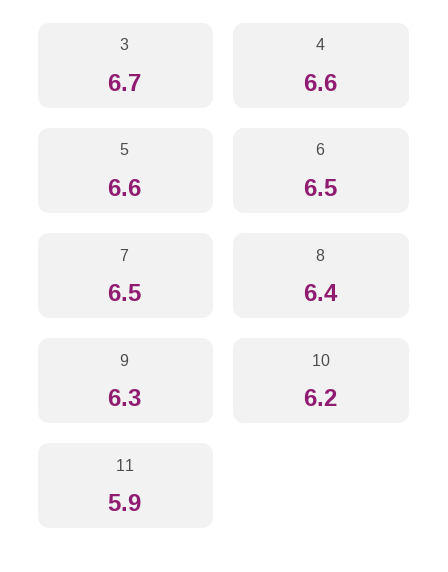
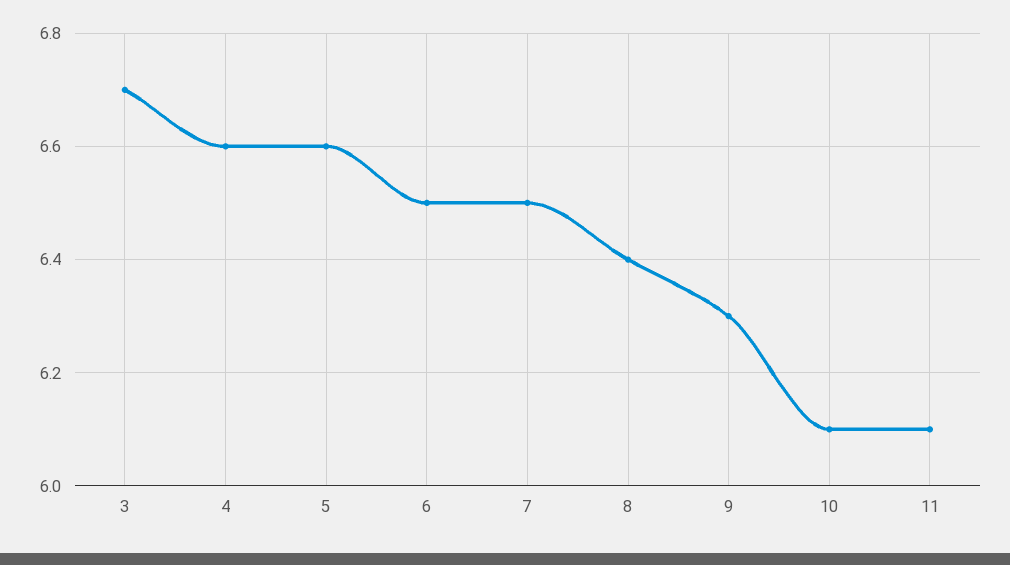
  {
    "3": 6.7,
    "4": 6.6,
    "5": 6.6,
    "6": 6.5,
    "7": 6.5,
    "8": 6.4,
    "9": 6.3,
-   "10": 6.2,
+   "10": 6.1,
-   "11": 5.9
+   "11": 6.1
  }

